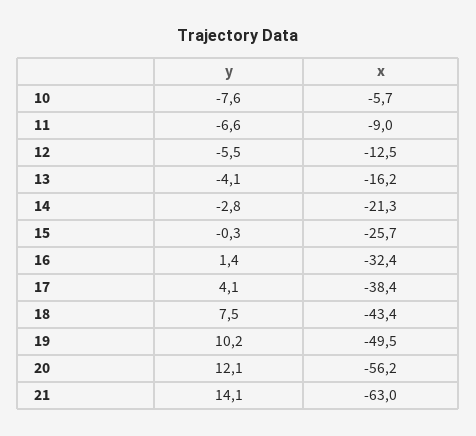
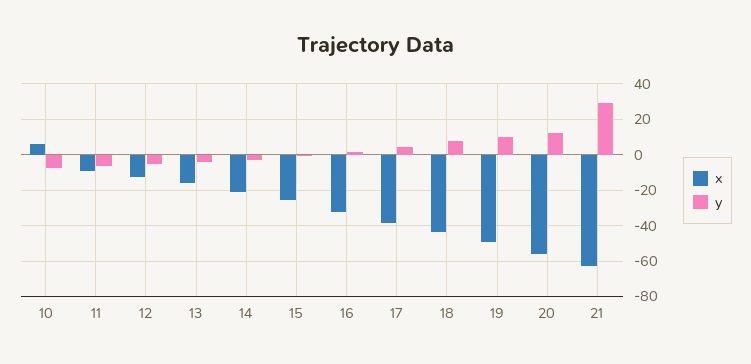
  {
    "y": {
      "10": -7.6,
      "11": -6.6,
      "12": -5.5,
      "13": -4.1,
      "14": -2.8,
      "15": -0.3,
      "16": 1.4,
      "17": 4.1,
      "18": 7.5,
      "19": 10.2,
      "20": 12.1,
-     "21": 14.1
+     "21": 30
    },
    "x": {
-     "10": -5.7,
+     "10": 5,
      "11": -9,
      "12": -12.5,
      "13": -16.2,
      "14": -21.3,
      "15": -25.7,
      "16": -32.4,
      "17": -38.4,
      "18": -43.4,
      "19": -49.5,
      "20": -56.2,
      "21": -63
    }
  }

